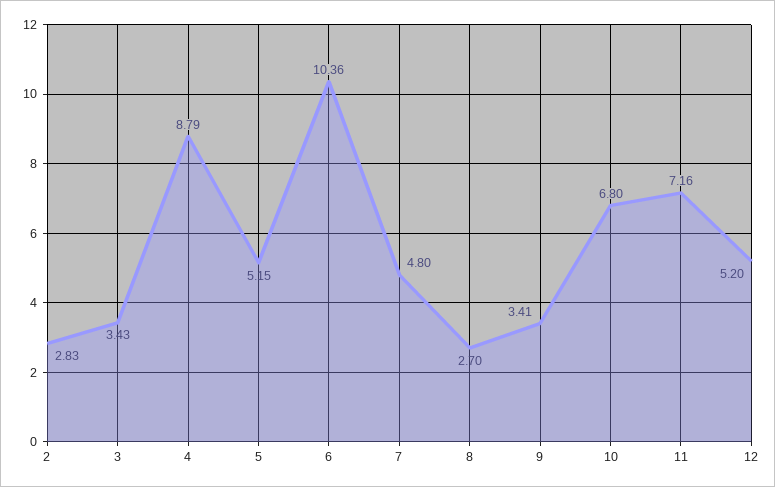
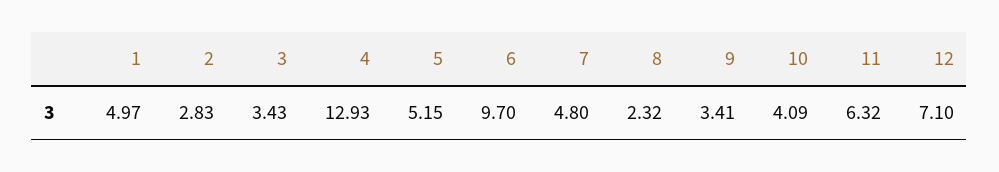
  {
    "2": 2.83,
    "3": 3.43,
-   "4": 8.79,
+   "4": 12.93,
    "5": 5.15,
-   "6": 10.36,
+   "6": 9.7,
    "7": 4.8,
-   "8": 2.7,
+   "8": 2.32,
    "9": 3.41,
-   "10": 6.8,
+   "10": 4.09,
-   "11": 7.16,
+   "11": 6.32,
-   "12": 5.2
+   "12": 7.1,
+   "1": 4.97
  }

